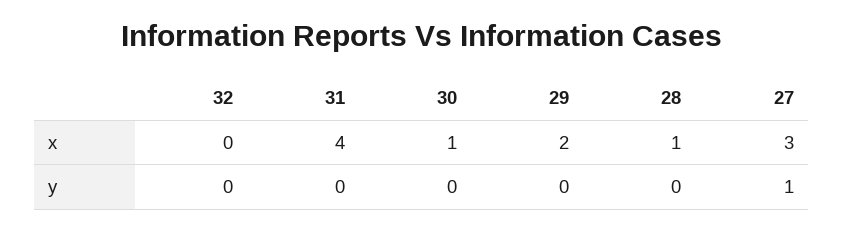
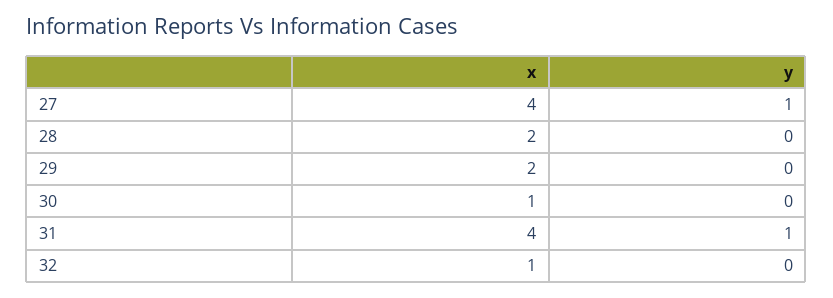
  {
    "32": {
-     "x": 0,
+     "x": 1,
      "y": 0
    },
    "31": {
      "x": 4,
-     "y": 0
+     "y": 1
    },
    "30": {
      "x": 1,
      "y": 0
    },
    "29": {
      "x": 2,
      "y": 0
    },
    "28": {
-     "x": 1,
+     "x": 2,
      "y": 0
    },
    "27": {
-     "x": 3,
+     "x": 4,
      "y": 1
    }
  }

